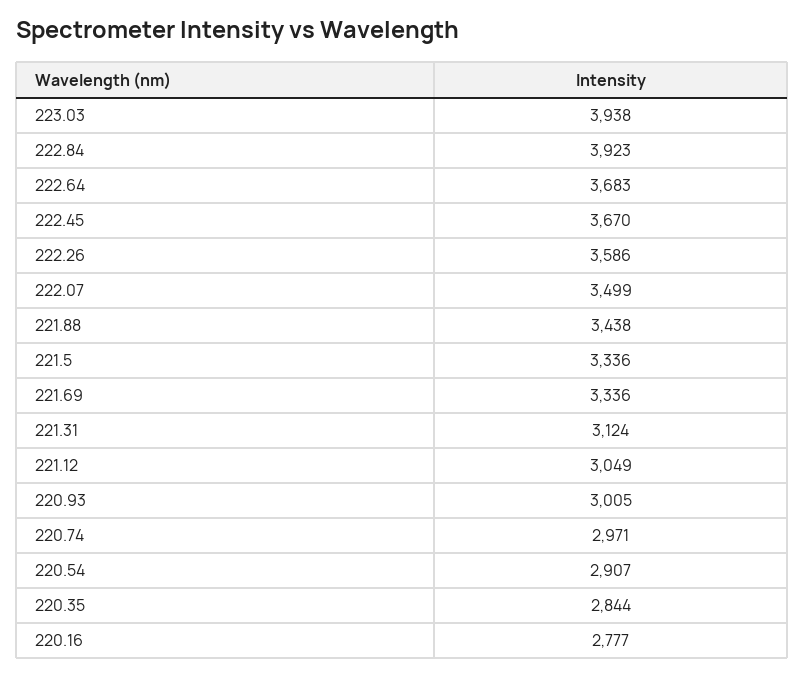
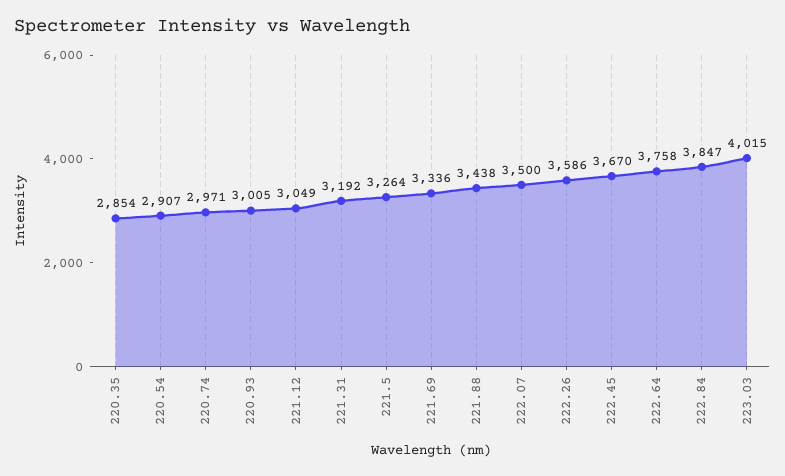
  {
-   "223.03": 3938,
+   "223.03": 4015,
-   "222.84": 3923,
+   "222.84": 3847,
-   "222.64": 3683,
+   "222.64": 3758,
    "222.45": 3670,
    "222.26": 3586,
-   "222.07": 3499,
+   "222.07": 3500,
    "221.88": 3438,
-   "221.5": 3336,
+   "221.5": 3264,
    "221.69": 3336,
-   "221.31": 3124,
+   "221.31": 3192,
    "221.12": 3049,
    "220.93": 3005,
    "220.74": 2971,
    "220.54": 2907,
-   "220.35": 2844,
+   "220.35": 2854
-   "220.16": 2777
  }

